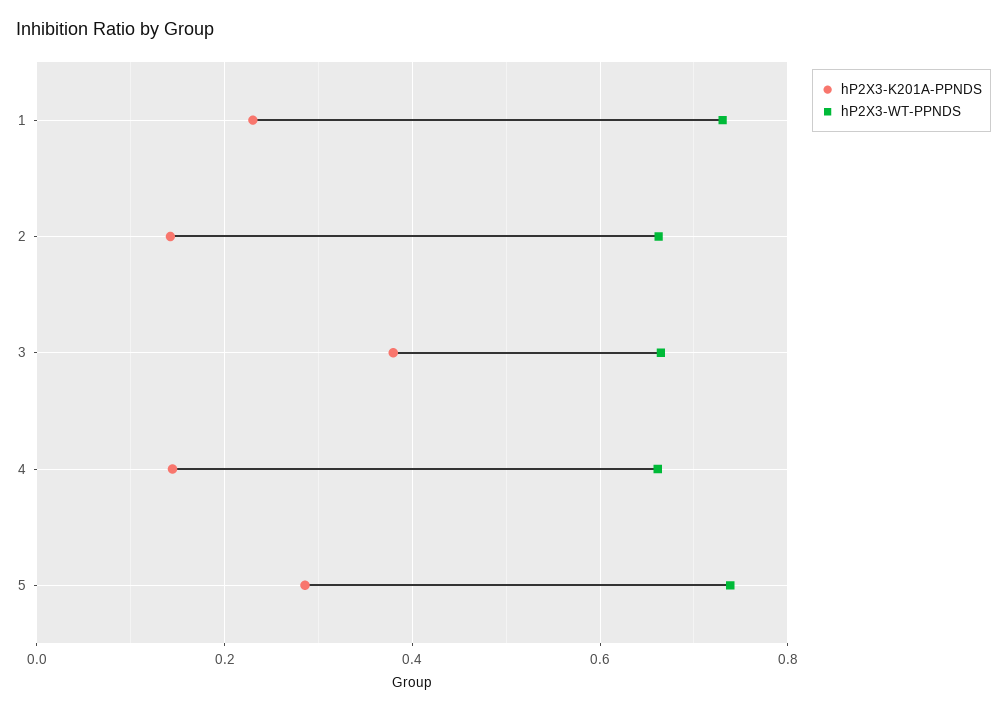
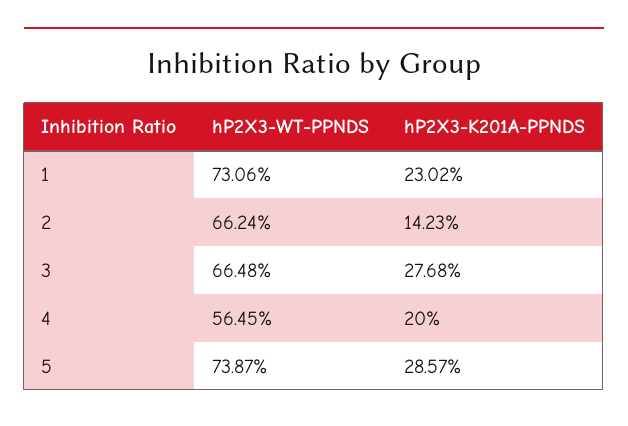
  {
    "hP2X3-K201A-PPNDS": {
      "1": 0.2302,
      "2": 0.1423,
-     "3": 0.38,
+     "3": 0.2768,
-     "4": 0.14,
+     "4": 0.2,
      "5": 0.2857
    },
    "hP2X3-WT-PPNDS": {
      "1": 0.7306,
      "2": 0.6624,
      "3": 0.6648,
-     "4": 0.66,
+     "4": 0.5645,
      "5": 0.7387
    }
  }

